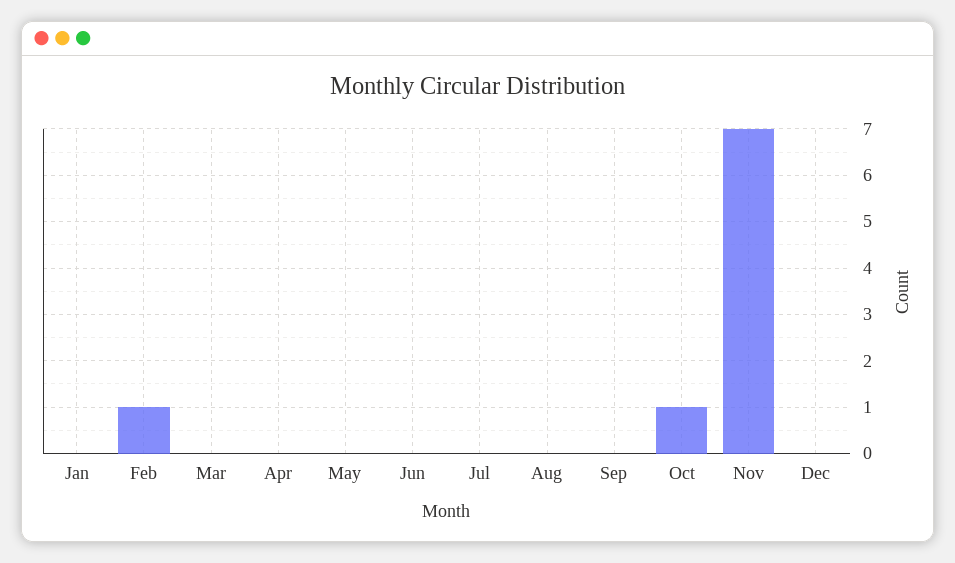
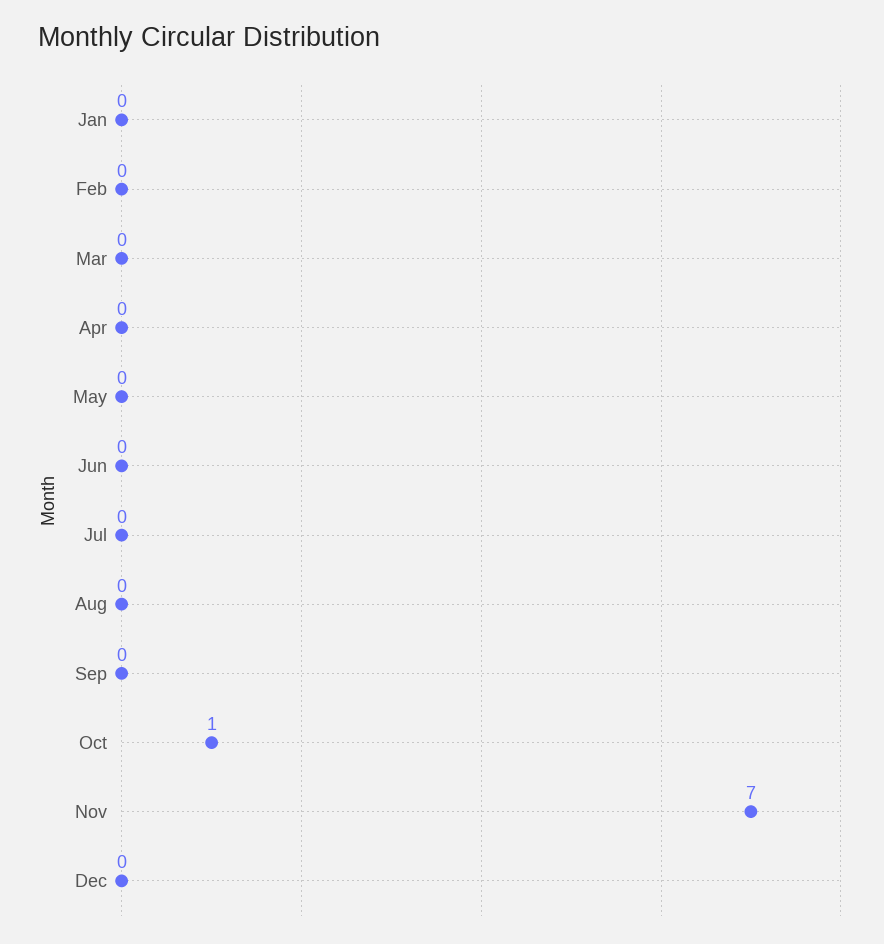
  {
    "Jan": 0,
-   "Feb": 1,
+   "Feb": 0,
    "Mar": 0,
    "Apr": 0,
    "May": 0,
    "Jun": 0,
    "Jul": 0,
    "Aug": 0,
    "Sep": 0,
    "Oct": 1,
    "Nov": 7,
    "Dec": 0
  }

